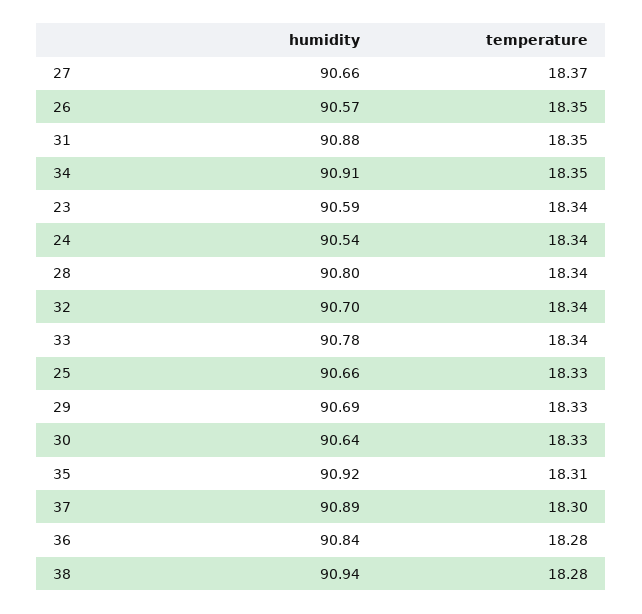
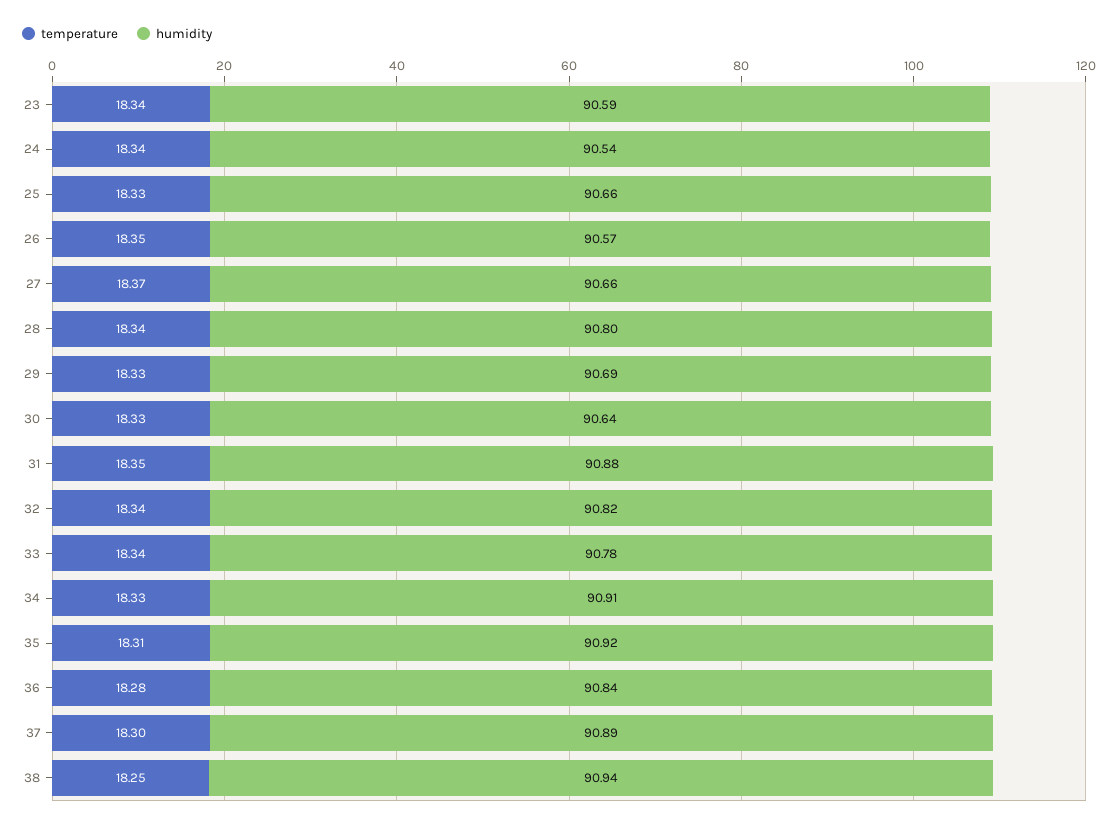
  {
    "humidity": {
      "27": 90.66,
      "26": 90.57,
      "31": 90.88,
      "34": 90.91,
      "23": 90.59,
      "24": 90.54,
      "28": 90.8,
-     "32": 90.7,
+     "32": 90.82,
      "33": 90.78,
      "25": 90.66,
      "29": 90.69,
      "30": 90.64,
      "35": 90.92,
      "37": 90.89,
      "36": 90.84,
      "38": 90.94
    },
    "temperature": {
      "27": 18.37,
      "26": 18.35,
      "31": 18.35,
-     "34": 18.35,
+     "34": 18.33,
      "23": 18.34,
      "24": 18.34,
      "28": 18.34,
      "32": 18.34,
      "33": 18.34,
      "25": 18.33,
      "29": 18.33,
      "30": 18.33,
      "35": 18.31,
      "37": 18.3,
      "36": 18.28,
-     "38": 18.28
+     "38": 18.25
    }
  }

